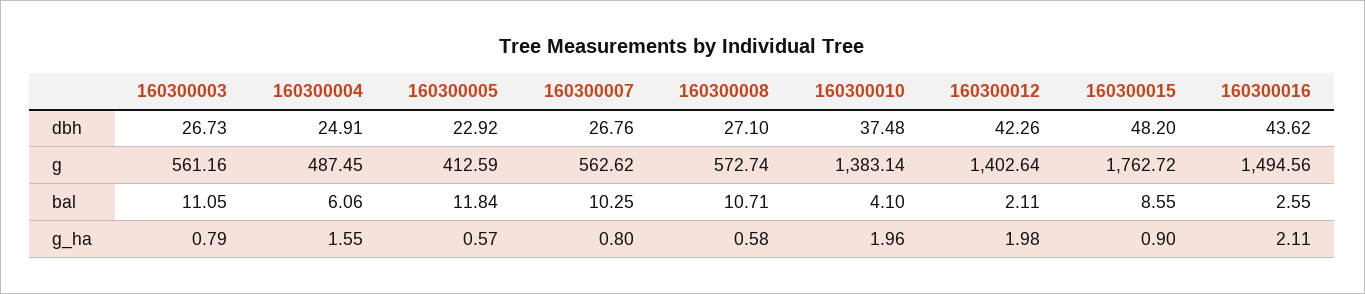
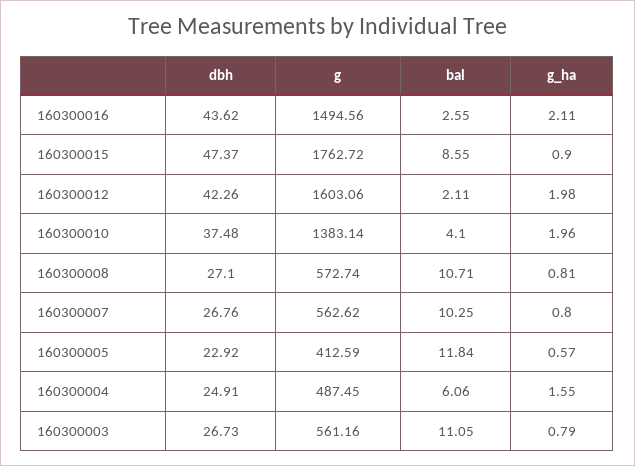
  {
    "160300003": {
      "dbh": 26.73,
      "g": 561.16,
      "bal": 11.05,
      "g_ha": 0.79
    },
    "160300004": {
      "dbh": 24.91,
      "g": 487.45,
      "bal": 6.06,
      "g_ha": 1.55
    },
    "160300005": {
      "dbh": 22.92,
      "g": 412.59,
      "bal": 11.84,
      "g_ha": 0.57
    },
    "160300007": {
      "dbh": 26.76,
      "g": 562.62,
      "bal": 10.25,
      "g_ha": 0.8
    },
    "160300008": {
      "dbh": 27.1,
      "g": 572.74,
      "bal": 10.71,
-     "g_ha": 0.58
+     "g_ha": 0.81
    },
    "160300010": {
      "dbh": 37.48,
      "g": 1383.14,
      "bal": 4.1,
      "g_ha": 1.96
    },
    "160300012": {
      "dbh": 42.26,
-     "g": 1402.64,
+     "g": 1603.06,
      "bal": 2.11,
      "g_ha": 1.98
    },
    "160300015": {
-     "dbh": 48.2,
+     "dbh": 47.37,
      "g": 1762.72,
      "bal": 8.55,
      "g_ha": 0.9
    },
    "160300016": {
      "dbh": 43.62,
      "g": 1494.56,
      "bal": 2.55,
      "g_ha": 2.11
    }
  }

